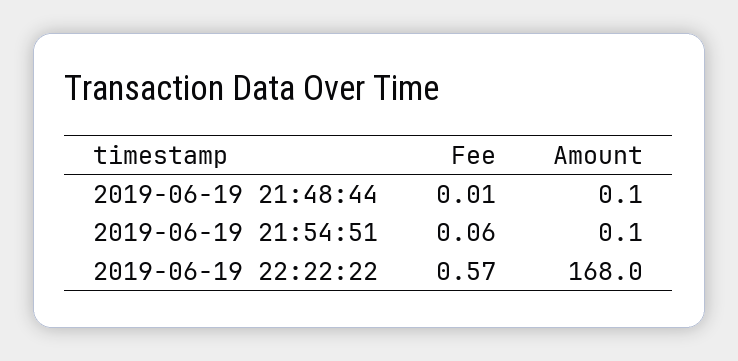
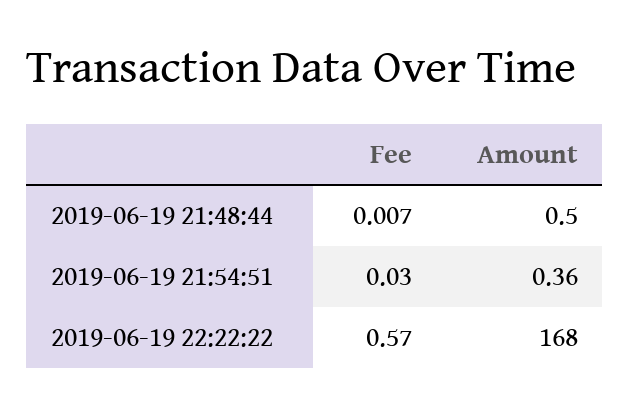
  {
    "Fee": {
      "2019-06-19 21:48:44": 0.007,
-     "2019-06-19 21:54:51": 0.06,
+     "2019-06-19 21:54:51": 0.03,
      "2019-06-19 22:22:22": 0.57
    },
    "Amount": {
-     "2019-06-19 21:48:44": 0.1,
+     "2019-06-19 21:48:44": 0.5,
-     "2019-06-19 21:54:51": 0.1,
+     "2019-06-19 21:54:51": 0.36,
      "2019-06-19 22:22:22": 168
    }
  }

